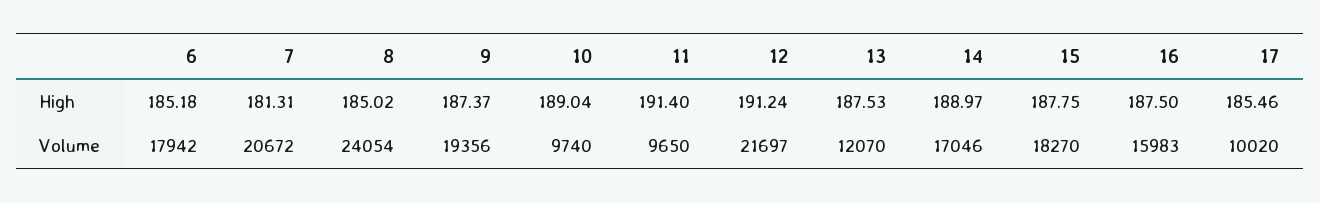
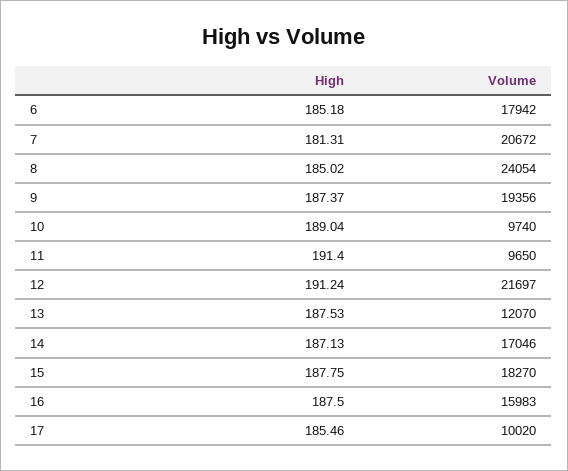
  {
    "6": {
      "High": 185.18,
      "Volume": 17942
    },
    "7": {
      "High": 181.31,
      "Volume": 20672
    },
    "8": {
      "High": 185.02,
      "Volume": 24054
    },
    "9": {
      "High": 187.37,
      "Volume": 19356
    },
    "10": {
      "High": 189.04,
      "Volume": 9740
    },
    "11": {
      "High": 191.4,
      "Volume": 9650
    },
    "12": {
      "High": 191.24,
      "Volume": 21697
    },
    "13": {
      "High": 187.53,
      "Volume": 12070
    },
    "14": {
-     "High": 188.97,
+     "High": 187.13,
      "Volume": 17046
    },
    "15": {
      "High": 187.75,
      "Volume": 18270
    },
    "16": {
      "High": 187.5,
      "Volume": 15983
    },
    "17": {
      "High": 185.46,
      "Volume": 10020
    }
  }

